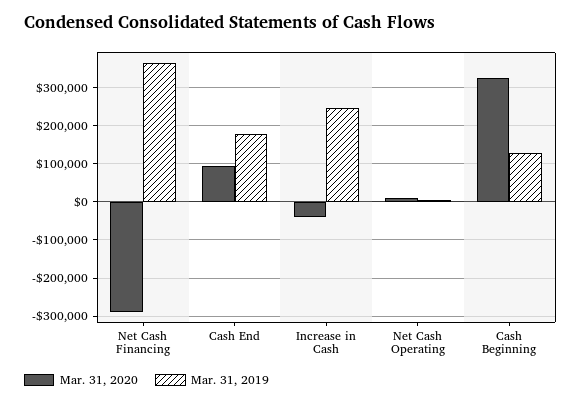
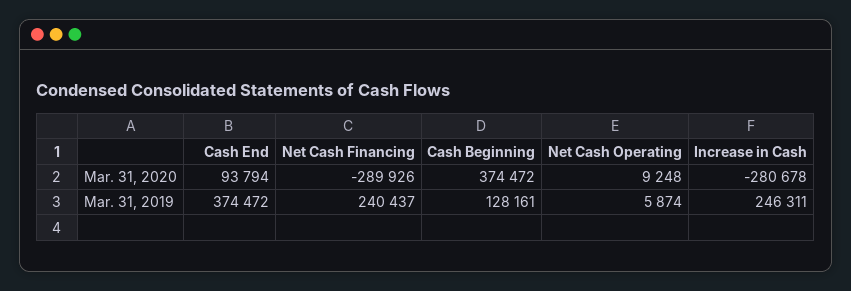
  {
    "Mar. 31, 2020": {
      "Net Cash Financing": -289926,
      "Cash End": 93794,
-     "Increase in Cash": -40000,
+     "Increase in Cash": -280678,
      "Net Cash Operating": 9248,
-     "Cash Beginning": 320000
+     "Cash Beginning": 374472
    },
    "Mar. 31, 2019": {
-     "Net Cash Financing": 360000,
+     "Net Cash Financing": 240437,
-     "Cash End": 180000,
+     "Cash End": 374472,
      "Increase in Cash": 246311,
      "Net Cash Operating": 5874,
      "Cash Beginning": 128161
    }
  }

